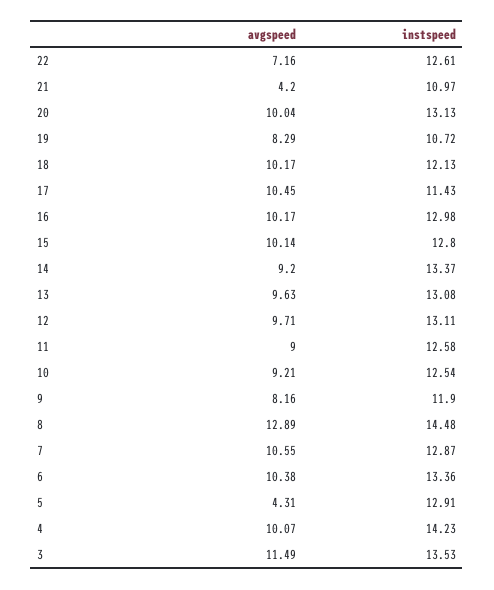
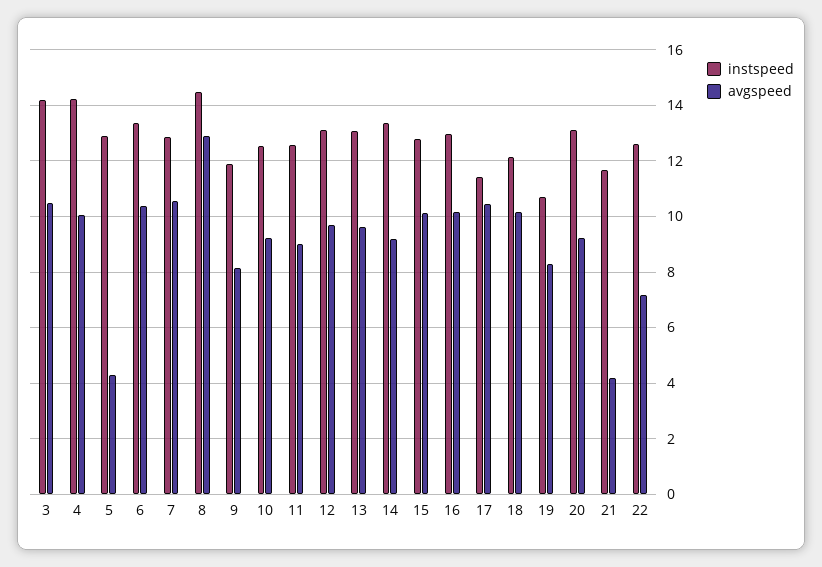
  {
    "avgspeed": {
      "22": 7.16,
      "21": 4.2,
-     "20": 10.04,
+     "20": 9.25,
      "19": 8.29,
      "18": 10.17,
      "17": 10.45,
      "16": 10.17,
      "15": 10.14,
      "14": 9.2,
      "13": 9.63,
      "12": 9.71,
      "11": 9,
      "10": 9.21,
      "9": 8.16,
      "8": 12.89,
      "7": 10.55,
      "6": 10.38,
      "5": 4.31,
      "4": 10.07,
-     "3": 11.49
+     "3": 10.5
    },
    "instspeed": {
      "22": 12.61,
-     "21": 10.97,
+     "21": 11.75,
      "20": 13.13,
      "19": 10.72,
      "18": 12.13,
      "17": 11.43,
      "16": 12.98,
      "15": 12.8,
      "14": 13.37,
      "13": 13.08,
      "12": 13.11,
      "11": 12.58,
      "10": 12.54,
      "9": 11.9,
      "8": 14.48,
      "7": 12.87,
      "6": 13.36,
      "5": 12.91,
      "4": 14.23,
-     "3": 13.53
+     "3": 14.25
    }
  }

